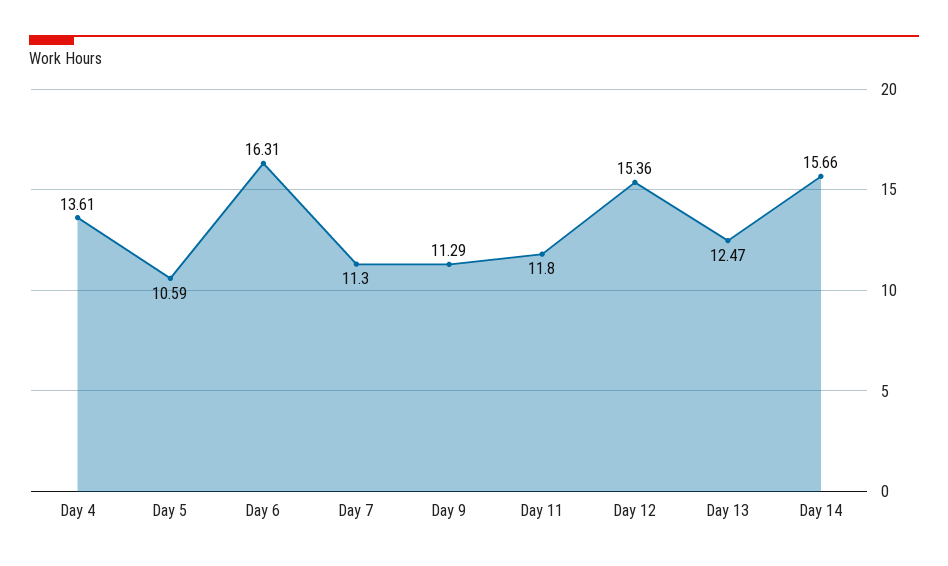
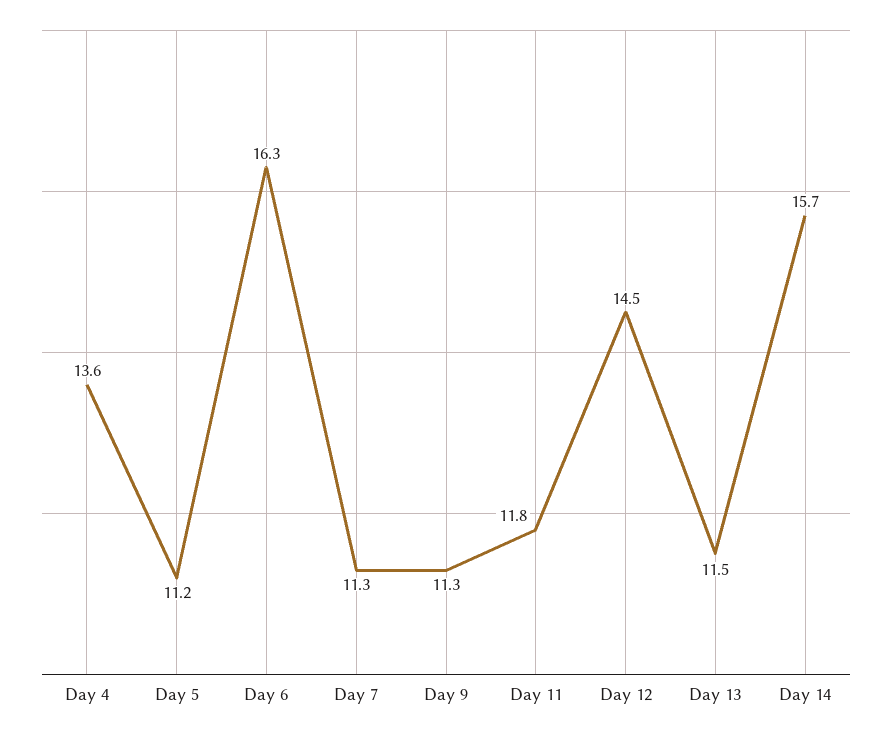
  {
    "Day 4": 13.61,
-   "Day 5": 10.59,
+   "Day 5": 11.2,
    "Day 6": 16.31,
    "Day 7": 11.3,
    "Day 9": 11.29,
    "Day 11": 11.8,
-   "Day 12": 15.36,
+   "Day 12": 14.5,
-   "Day 13": 12.47,
+   "Day 13": 11.5,
    "Day 14": 15.66
  }

